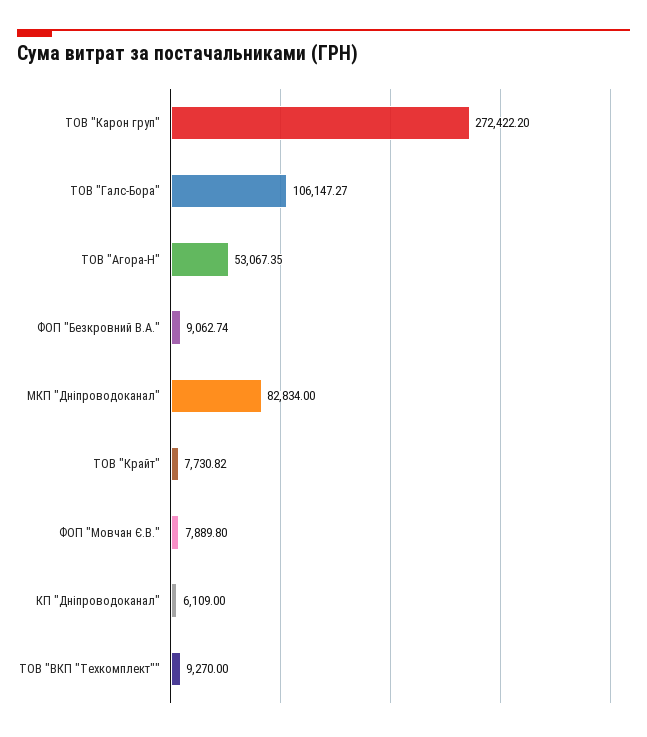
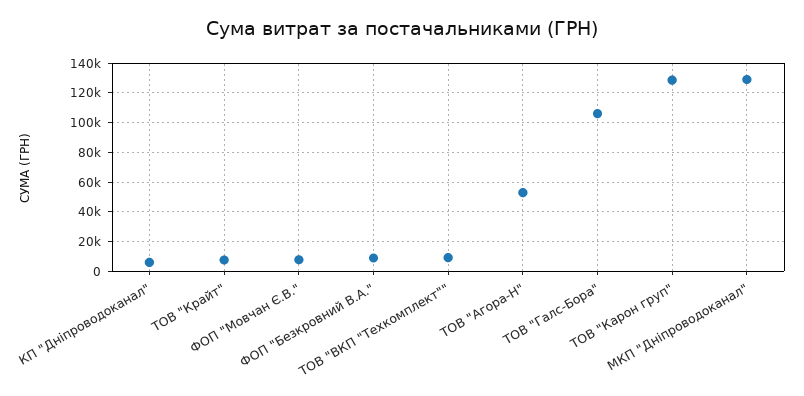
  {
-   "ТОВ \"Карон груп\"": 272422.2,
+   "ТОВ \"Карон груп\"": 130000,
    "ТОВ \"Галс-Бора\"": 106147.27,
    "ТОВ \"Агора-Н\"": 53067.35,
    "ФОП \"Безкровний В.А.\"": 9062.74,
-   "МКП \"Дніпроводоканал\"": 82834,
+   "МКП \"Дніпроводоканал\"": 130000,
    "ТОВ \"Крайт\"": 7730.82,
    "ФОП \"Мовчан Є.В.\"": 7889.8,
    "КП \"Дніпроводоканал\"": 6109,
    "ТОВ \"ВКП \"Техкомплект\"\"": 9270
  }

